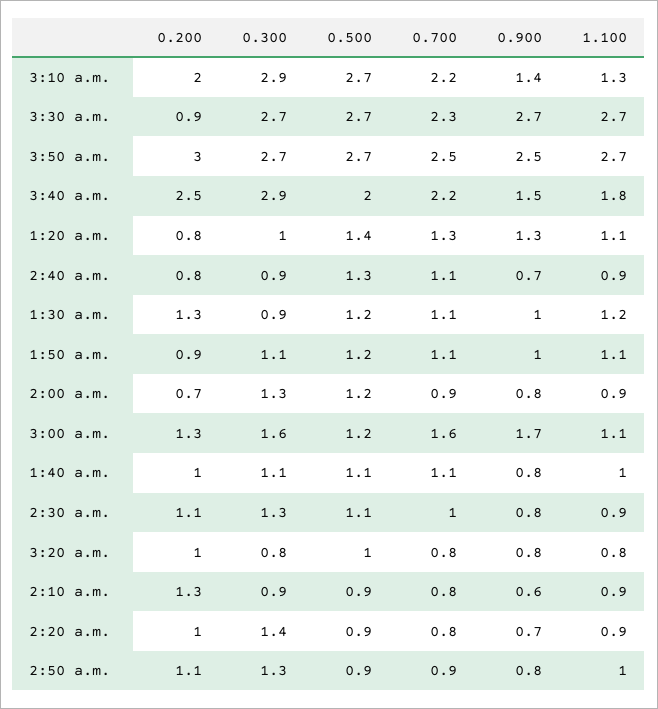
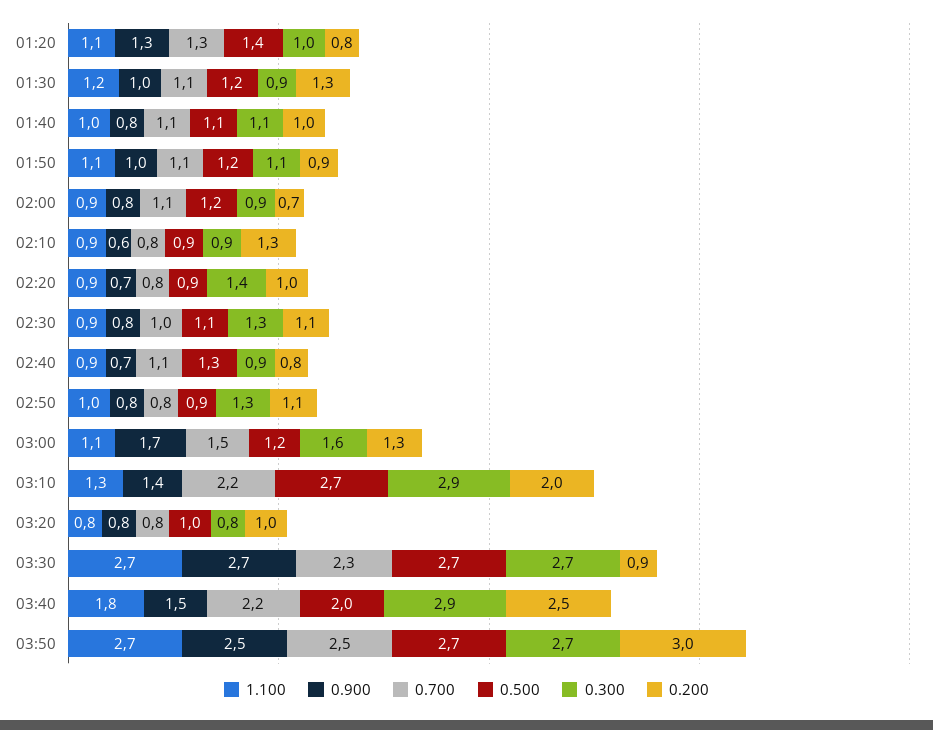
  {
    "0.200": {
      "3:10 a.m.": 2,
      "3:30 a.m.": 0.9,
      "3:50 a.m.": 3,
      "3:40 a.m.": 2.5,
      "1:20 a.m.": 0.8,
      "2:40 a.m.": 0.8,
      "1:30 a.m.": 1.3,
      "1:50 a.m.": 0.9,
      "2:00 a.m.": 0.7,
      "3:00 a.m.": 1.3,
      "1:40 a.m.": 1,
      "2:30 a.m.": 1.1,
      "3:20 a.m.": 1,
      "2:10 a.m.": 1.3,
      "2:20 a.m.": 1,
      "2:50 a.m.": 1.1
    },
    "0.300": {
      "3:10 a.m.": 2.9,
      "3:30 a.m.": 2.7,
      "3:50 a.m.": 2.7,
      "3:40 a.m.": 2.9,
      "1:20 a.m.": 1,
      "2:40 a.m.": 0.9,
      "1:30 a.m.": 0.9,
      "1:50 a.m.": 1.1,
-     "2:00 a.m.": 1.3,
+     "2:00 a.m.": 0.9,
      "3:00 a.m.": 1.6,
      "1:40 a.m.": 1.1,
      "2:30 a.m.": 1.3,
      "3:20 a.m.": 0.8,
      "2:10 a.m.": 0.9,
      "2:20 a.m.": 1.4,
      "2:50 a.m.": 1.3
    },
    "0.500": {
      "3:10 a.m.": 2.7,
      "3:30 a.m.": 2.7,
      "3:50 a.m.": 2.7,
      "3:40 a.m.": 2,
      "1:20 a.m.": 1.4,
      "2:40 a.m.": 1.3,
      "1:30 a.m.": 1.2,
      "1:50 a.m.": 1.2,
      "2:00 a.m.": 1.2,
      "3:00 a.m.": 1.2,
      "1:40 a.m.": 1.1,
      "2:30 a.m.": 1.1,
      "3:20 a.m.": 1,
      "2:10 a.m.": 0.9,
      "2:20 a.m.": 0.9,
      "2:50 a.m.": 0.9
    },
    "0.700": {
      "3:10 a.m.": 2.2,
      "3:30 a.m.": 2.3,
      "3:50 a.m.": 2.5,
      "3:40 a.m.": 2.2,
      "1:20 a.m.": 1.3,
      "2:40 a.m.": 1.1,
      "1:30 a.m.": 1.1,
      "1:50 a.m.": 1.1,
-     "2:00 a.m.": 0.9,
+     "2:00 a.m.": 1.1,
-     "3:00 a.m.": 1.6,
+     "3:00 a.m.": 1.5,
      "1:40 a.m.": 1.1,
      "2:30 a.m.": 1,
      "3:20 a.m.": 0.8,
      "2:10 a.m.": 0.8,
      "2:20 a.m.": 0.8,
-     "2:50 a.m.": 0.9
+     "2:50 a.m.": 0.8
    },
    "0.900": {
      "3:10 a.m.": 1.4,
      "3:30 a.m.": 2.7,
      "3:50 a.m.": 2.5,
      "3:40 a.m.": 1.5,
      "1:20 a.m.": 1.3,
      "2:40 a.m.": 0.7,
      "1:30 a.m.": 1,
      "1:50 a.m.": 1,
      "2:00 a.m.": 0.8,
      "3:00 a.m.": 1.7,
      "1:40 a.m.": 0.8,
      "2:30 a.m.": 0.8,
      "3:20 a.m.": 0.8,
      "2:10 a.m.": 0.6,
      "2:20 a.m.": 0.7,
      "2:50 a.m.": 0.8
    },
    "1.100": {
      "3:10 a.m.": 1.3,
      "3:30 a.m.": 2.7,
      "3:50 a.m.": 2.7,
      "3:40 a.m.": 1.8,
      "1:20 a.m.": 1.1,
      "2:40 a.m.": 0.9,
      "1:30 a.m.": 1.2,
      "1:50 a.m.": 1.1,
      "2:00 a.m.": 0.9,
      "3:00 a.m.": 1.1,
      "1:40 a.m.": 1,
      "2:30 a.m.": 0.9,
      "3:20 a.m.": 0.8,
      "2:10 a.m.": 0.9,
      "2:20 a.m.": 0.9,
      "2:50 a.m.": 1
    }
  }

